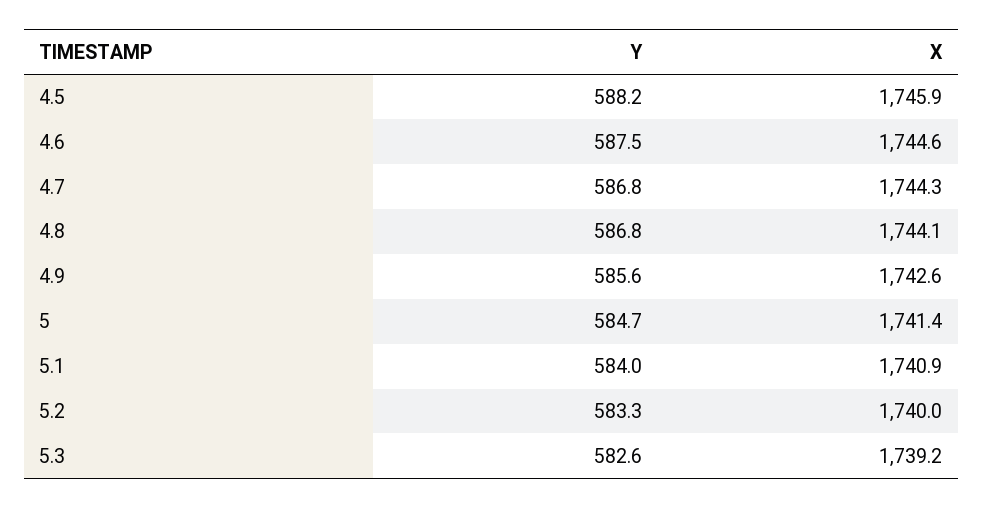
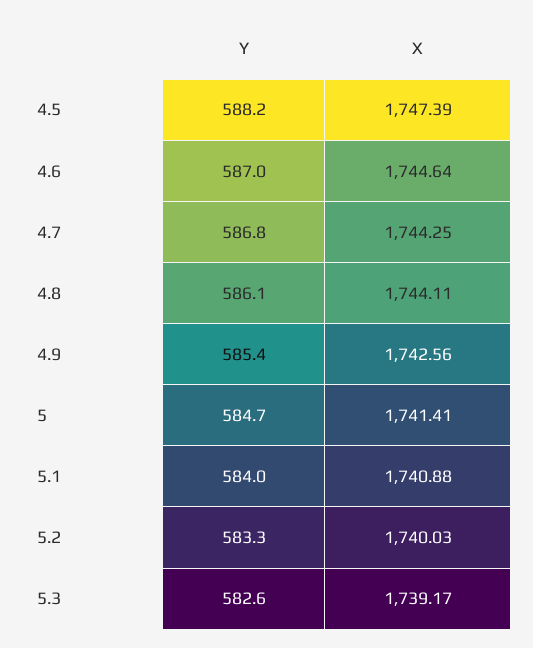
  {
    "Y": {
      "4.5": 588.2,
-     "4.6": 587.5,
+     "4.6": 587,
      "4.7": 586.8,
-     "4.8": 586.8,
+     "4.8": 586.1,
-     "4.9": 585.6,
+     "4.9": 585.4,
      "5": 584.7,
      "5.1": 584,
      "5.2": 583.3,
      "5.3": 582.6
    },
    "X": {
-     "4.5": 1745.9,
+     "4.5": 1747.39,
      "4.6": 1744.64,
      "4.7": 1744.25,
      "4.8": 1744.11,
      "4.9": 1742.56,
      "5": 1741.41,
      "5.1": 1740.88,
      "5.2": 1740.03,
      "5.3": 1739.17
    }
  }

